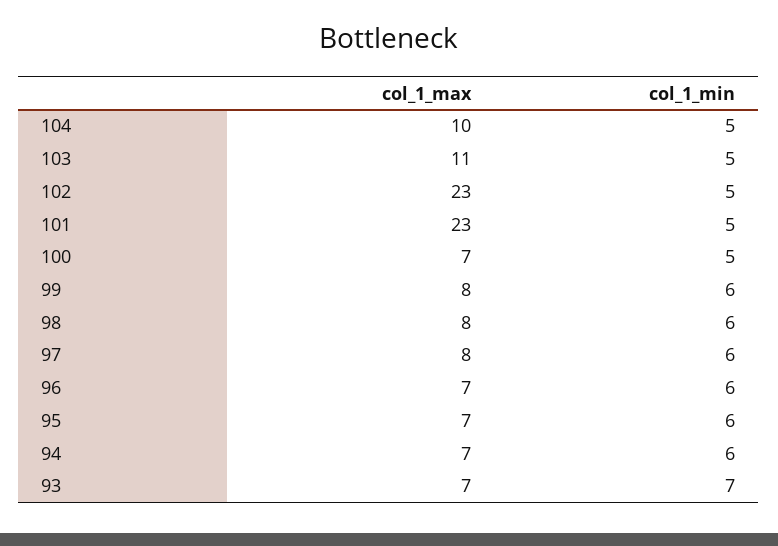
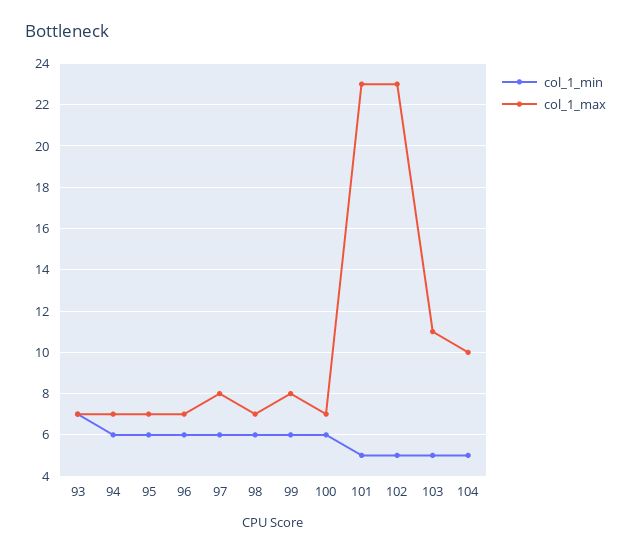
  {
    "col_1_max": {
      "104": 10,
      "103": 11,
      "102": 23,
      "101": 23,
      "100": 7,
      "99": 8,
-     "98": 8,
+     "98": 7,
      "97": 8,
      "96": 7,
      "95": 7,
      "94": 7,
      "93": 7
    },
    "col_1_min": {
      "104": 5,
      "103": 5,
      "102": 5,
      "101": 5,
-     "100": 5,
+     "100": 6,
      "99": 6,
      "98": 6,
      "97": 6,
      "96": 6,
      "95": 6,
      "94": 6,
      "93": 7
    }
  }

